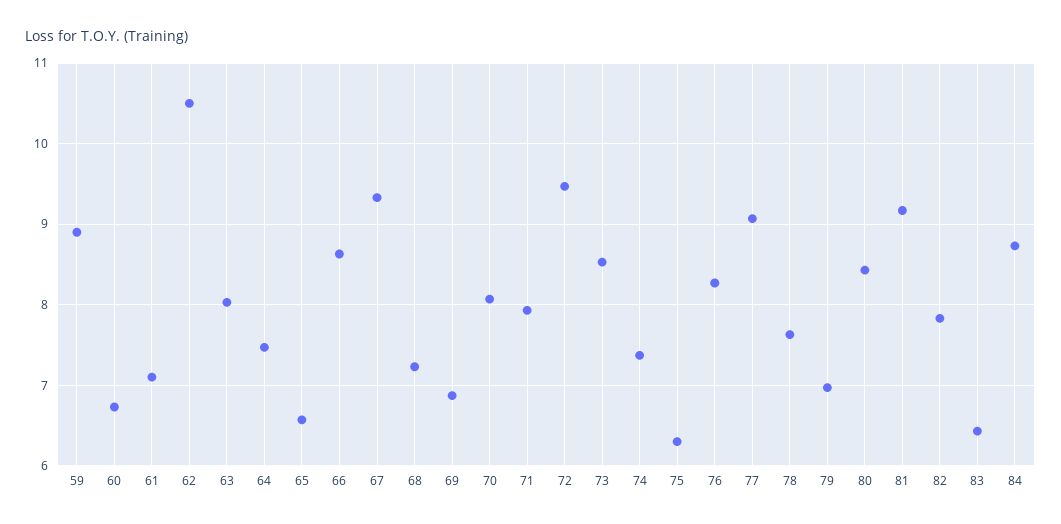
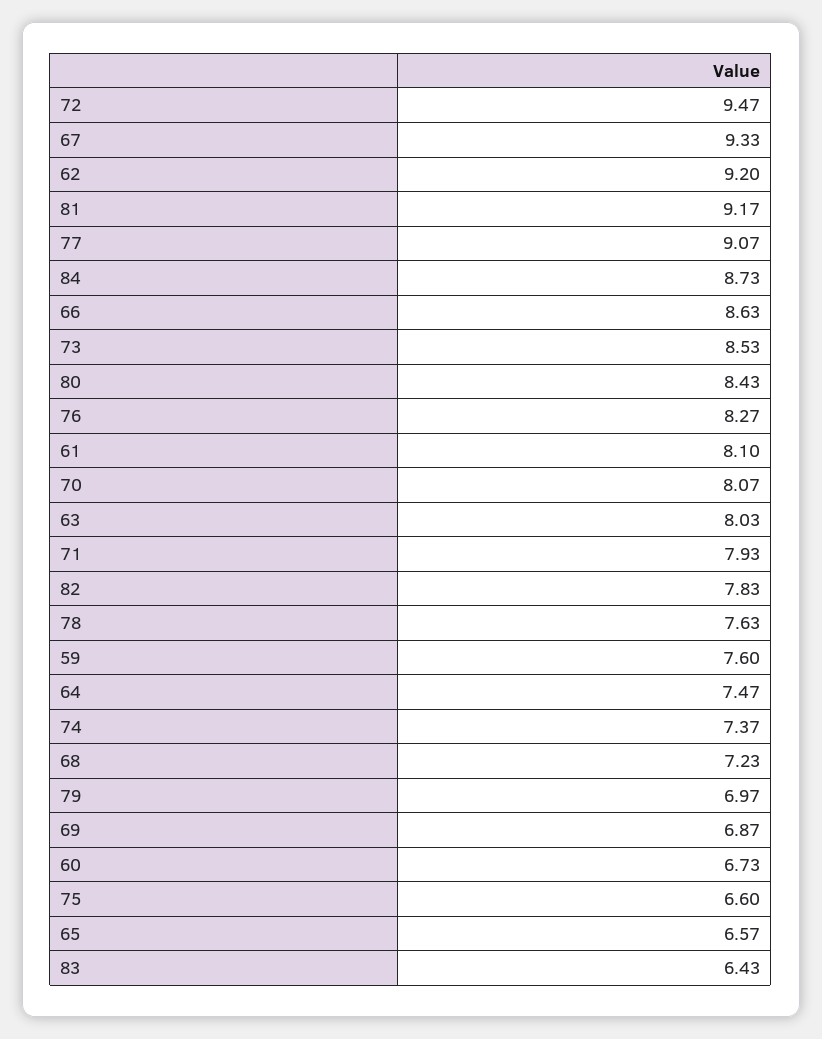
  {
-   "59": 8.9,
+   "59": 7.6,
    "60": 6.73,
-   "61": 7.1,
+   "61": 8.1,
-   "62": 10.5,
+   "62": 9.2,
    "63": 8.03,
    "64": 7.47,
    "65": 6.57,
    "66": 8.63,
    "67": 9.33,
    "68": 7.23,
    "69": 6.87,
    "70": 8.07,
    "71": 7.93,
    "72": 9.47,
    "73": 8.53,
    "74": 7.37,
-   "75": 6.3,
+   "75": 6.6,
    "76": 8.27,
    "77": 9.07,
    "78": 7.63,
    "79": 6.97,
    "80": 8.43,
    "81": 9.17,
    "82": 7.83,
    "83": 6.43,
    "84": 8.73
  }

